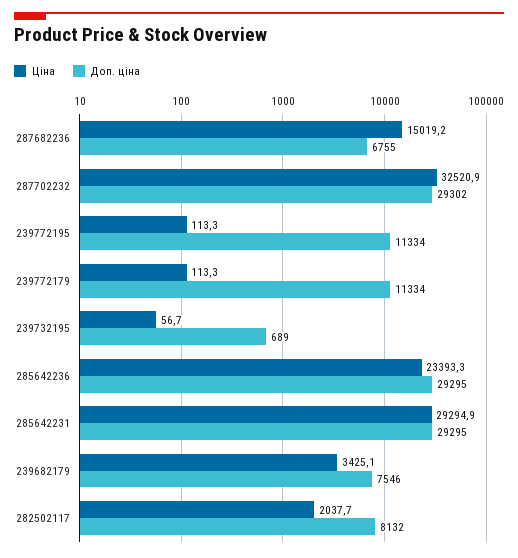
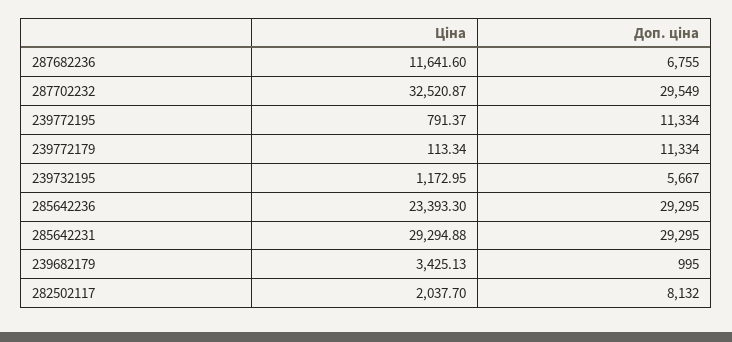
  {
    "Ціна": {
-     "287682236": 15019.2,
+     "287682236": 11641.6,
      "287702232": 32520.87,
-     "239772195": 113.3,
+     "239772195": 791.37,
      "239772179": 113.34,
-     "239732195": 56.7,
+     "239732195": 1172.95,
      "285642236": 23393.3,
      "285642231": 29294.88,
      "239682179": 3425.13,
      "282502117": 2037.7
    },
    "Доп. ціна": {
      "287682236": 6755,
-     "287702232": 29302,
+     "287702232": 29549,
      "239772195": 11334,
      "239772179": 11334,
-     "239732195": 689,
+     "239732195": 5667,
      "285642236": 29295,
      "285642231": 29295,
-     "239682179": 7546,
+     "239682179": 995,
      "282502117": 8132
    }
  }

